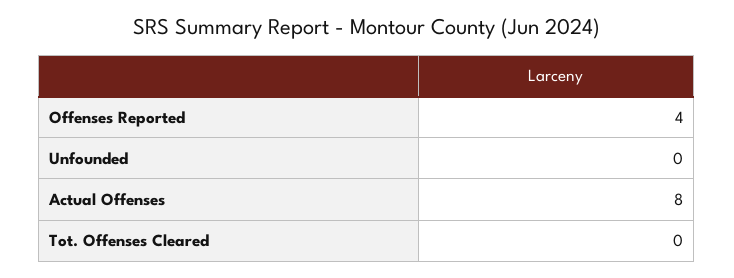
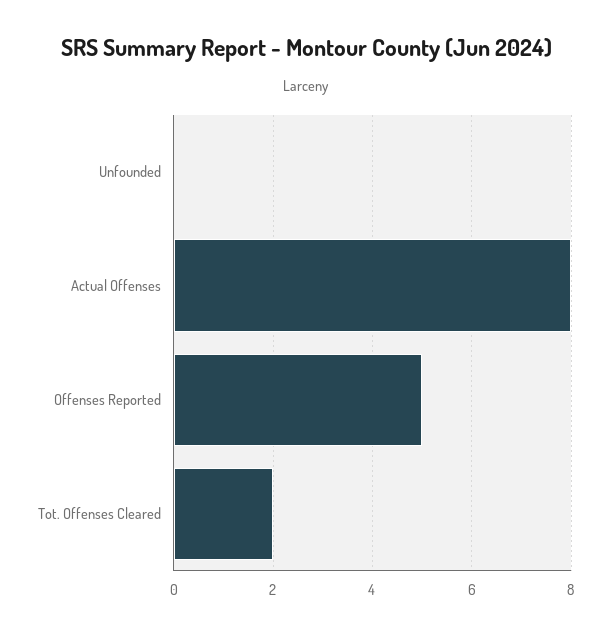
  {
-   "Offenses Reported": 4,
+   "Offenses Reported": 5,
    "Unfounded": 0,
    "Actual Offenses": 8,
-   "Tot. Offenses Cleared": 0
+   "Tot. Offenses Cleared": 2
  }

